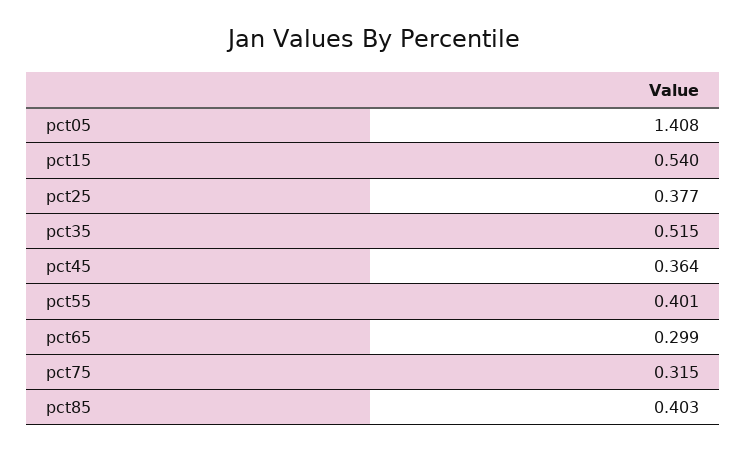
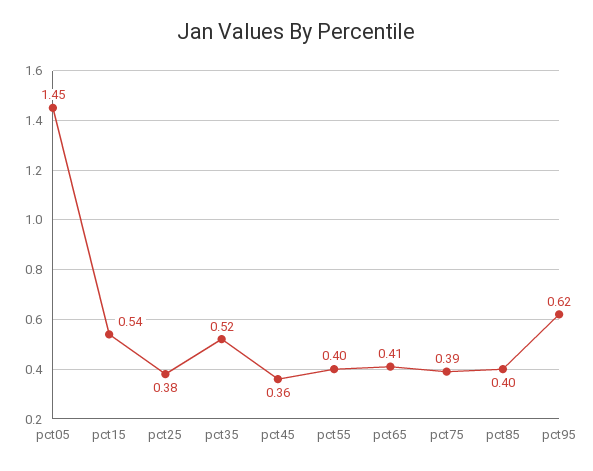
  {
-   "pct05": 1.408,
+   "pct05": 1.45,
    "pct15": 0.54,
    "pct25": 0.377,
    "pct35": 0.515,
    "pct45": 0.364,
    "pct55": 0.401,
-   "pct65": 0.299,
+   "pct65": 0.41,
-   "pct75": 0.315,
+   "pct75": 0.39,
-   "pct85": 0.403
+   "pct85": 0.403,
+   "pct95": 0.62
  }

